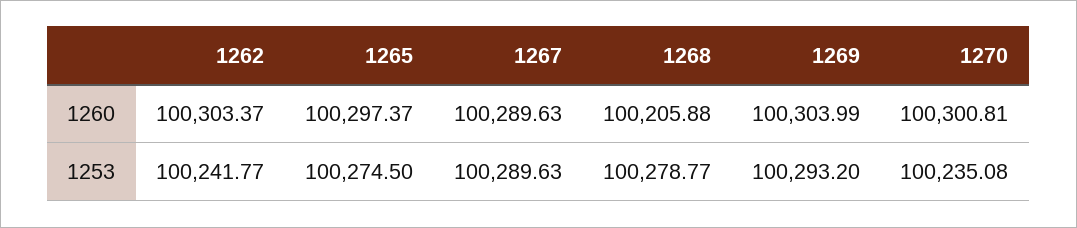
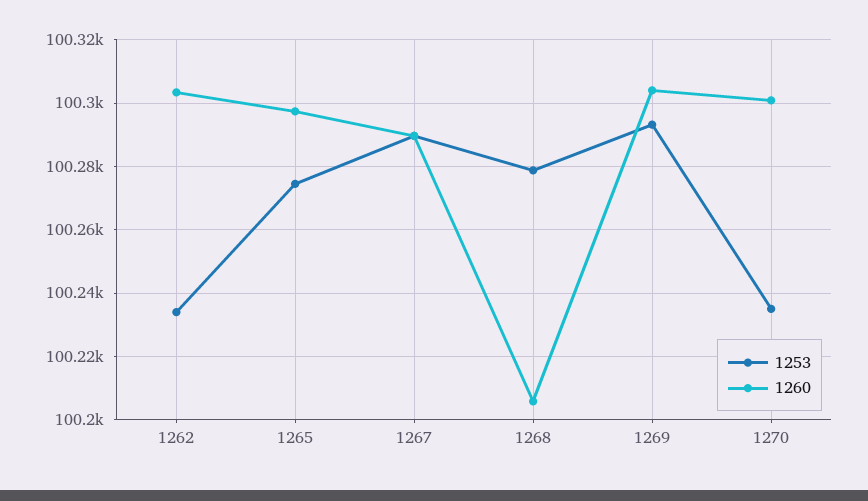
  {
    "1260": {
      "1262": 100303.37,
      "1265": 100297.37,
      "1267": 100289.63,
      "1268": 100205.88,
      "1269": 100303.99,
      "1270": 100300.81
    },
    "1253": {
-     "1262": 100241.77,
+     "1262": 100234,
      "1265": 100274.5,
      "1267": 100289.63,
      "1268": 100278.77,
      "1269": 100293.2,
      "1270": 100235.08
    }
  }

